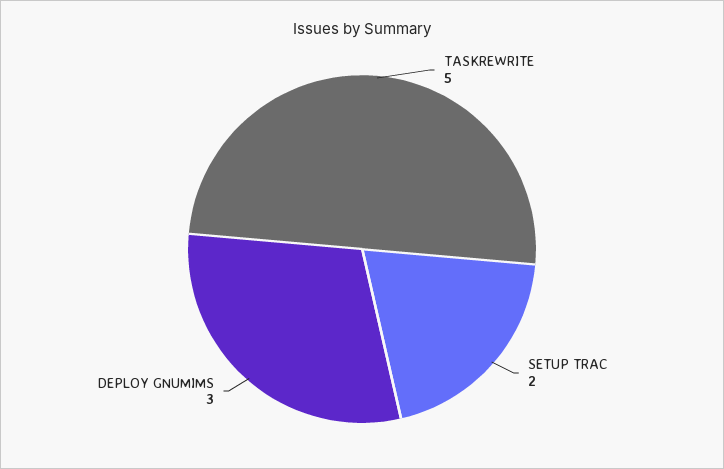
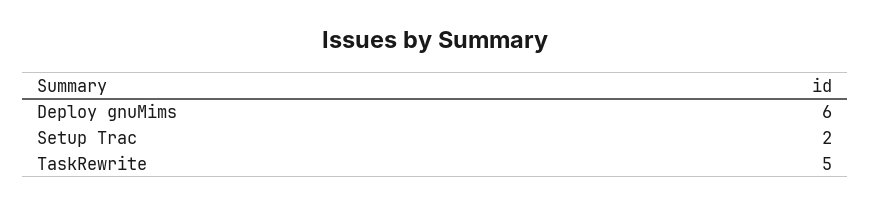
  {
    "TASKREWRITE": 5,
    "SETUP TRAC": 2,
-   "DEPLOY GNUMIMS": 3
+   "DEPLOY GNUMIMS": 6
  }

